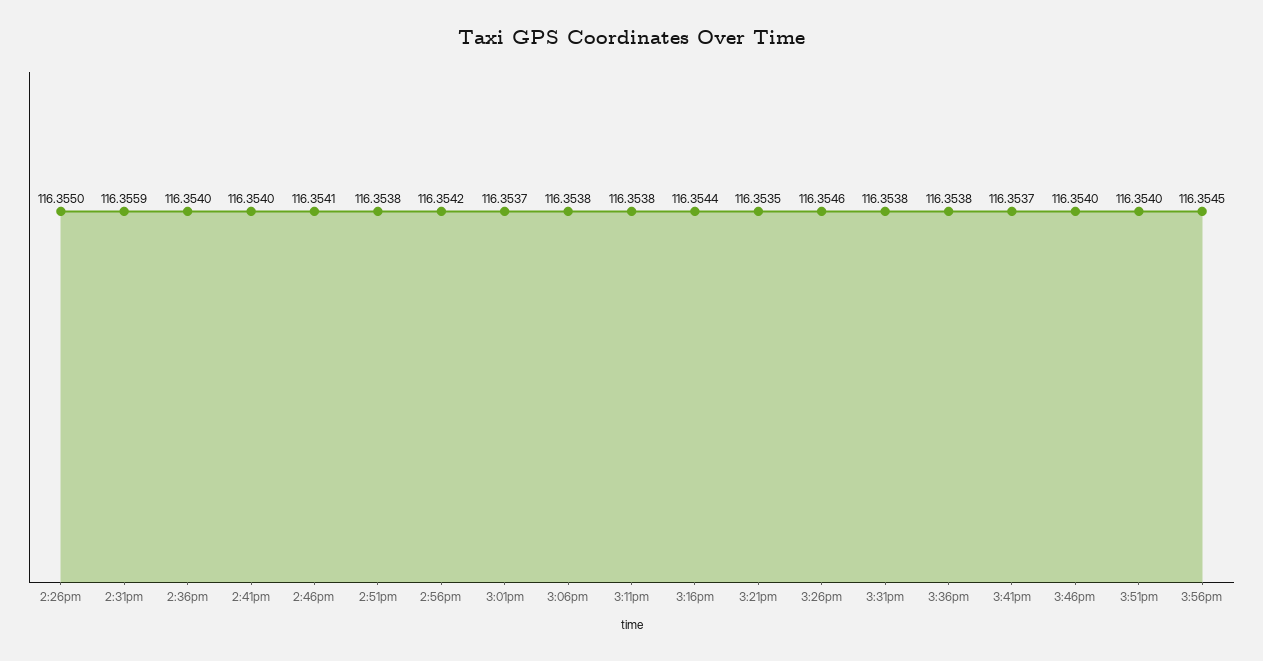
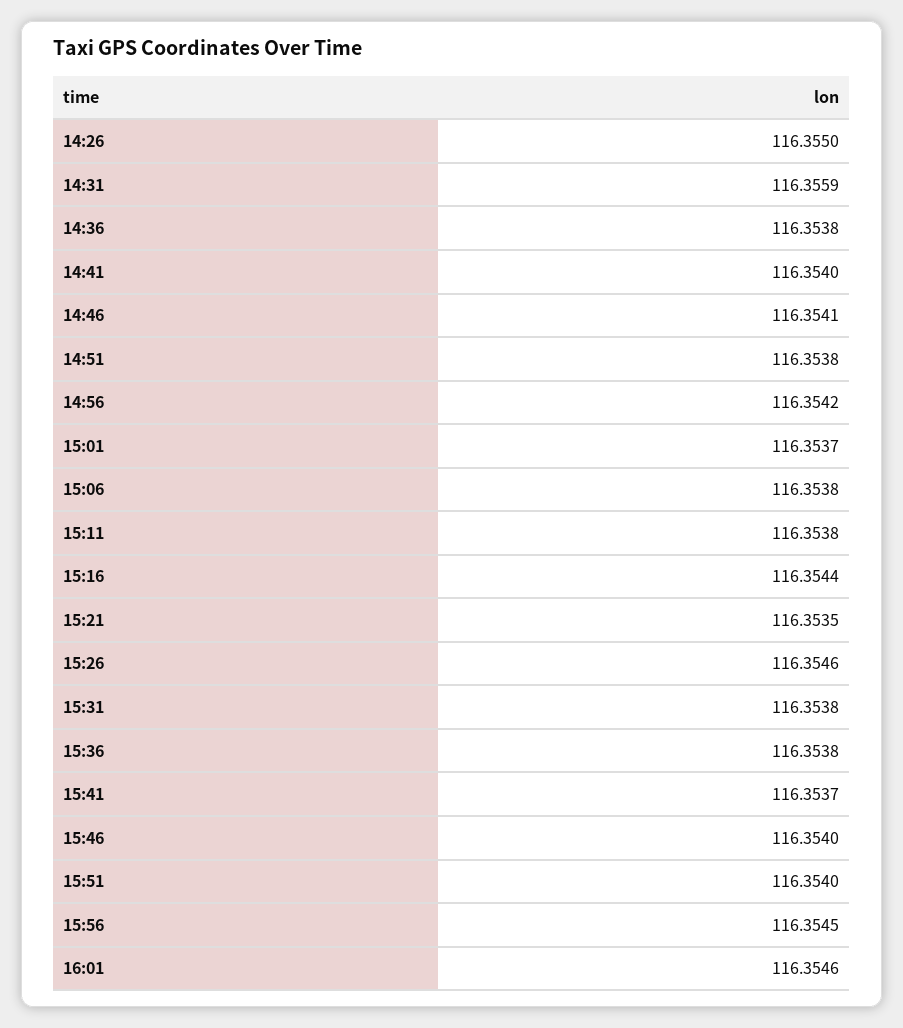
  {
    "2:26pm": 116.355,
    "2:31pm": 116.3559,
-   "2:36pm": 116.354,
+   "2:36pm": 116.3538,
    "2:41pm": 116.354,
    "2:46pm": 116.3541,
    "2:51pm": 116.3538,
    "2:56pm": 116.3542,
    "3:01pm": 116.3537,
    "3:06pm": 116.3538,
    "3:11pm": 116.3538,
    "3:16pm": 116.3544,
    "3:21pm": 116.3535,
    "3:26pm": 116.3546,
    "3:31pm": 116.3538,
    "3:36pm": 116.3538,
    "3:41pm": 116.3537,
    "3:46pm": 116.354,
    "3:51pm": 116.354,
-   "3:56pm": 116.3545
+   "3:56pm": 116.3545,
+   "16:01": 116.3546
  }

